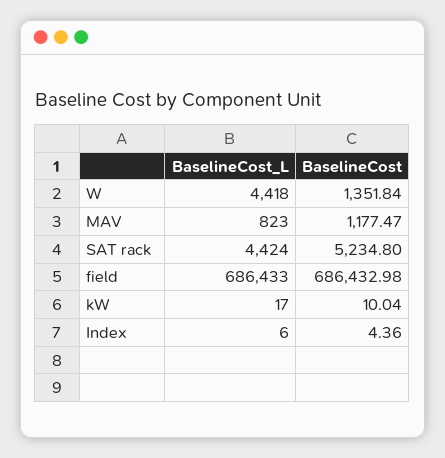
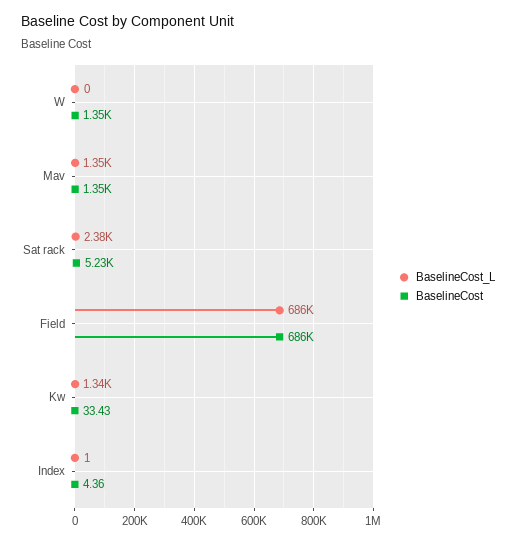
  {
    "BaselineCost_L": {
-     "W": 4418,
+     "W": 0,
-     "MAV": 823,
+     "MAV": 1350,
-     "SAT rack": 4424,
+     "SAT rack": 2380,
      "field": 686433,
-     "kW": 17,
+     "kW": 1340,
-     "Index": 6
+     "Index": 1
    },
    "BaselineCost": {
      "W": 1351.84,
-     "MAV": 1177.47,
+     "MAV": 1350,
      "SAT rack": 5234.8,
      "field": 686432.98,
-     "kW": 10.04,
+     "kW": 33.43,
      "Index": 4.36
    }
  }

